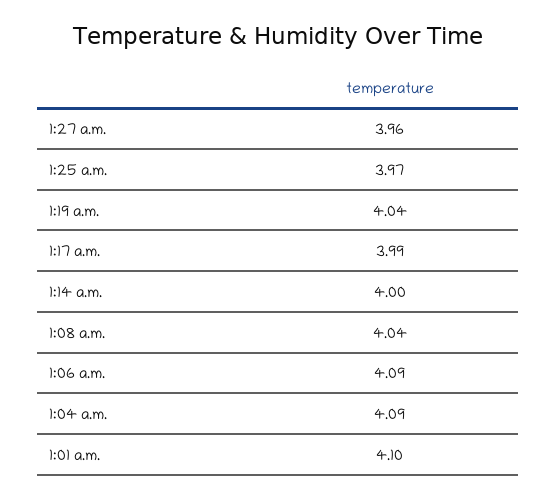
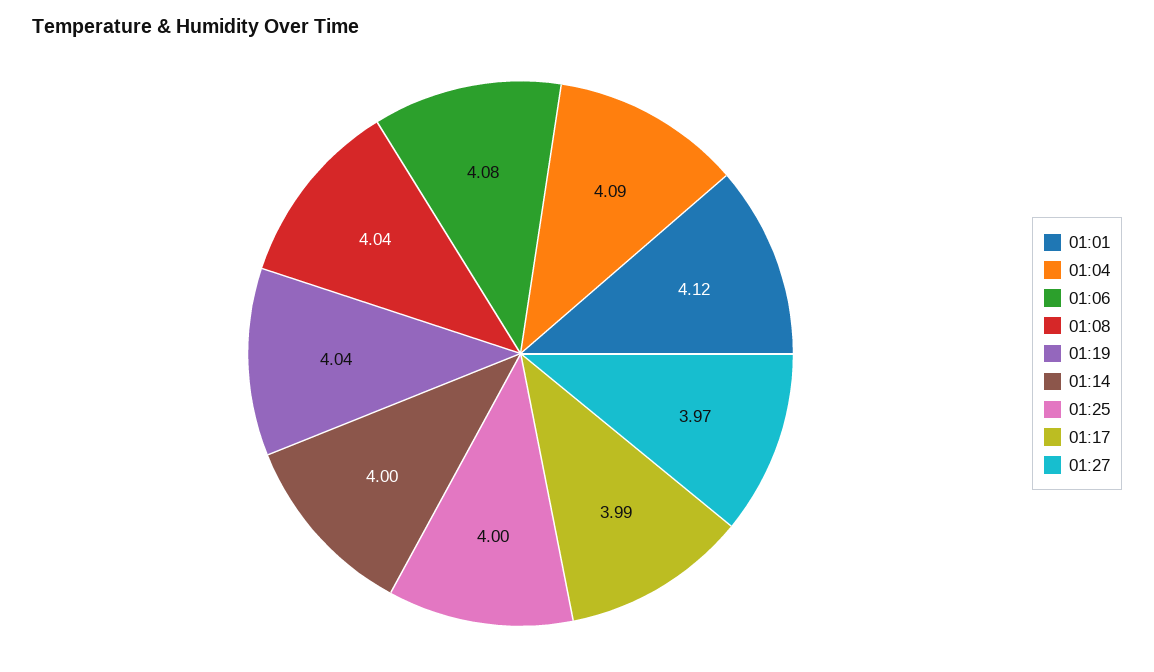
  {
-   "1:27 a.m.": 3.96,
+   "1:27 a.m.": 3.97,
-   "1:25 a.m.": 3.97,
+   "1:25 a.m.": 4,
    "1:19 a.m.": 4.04,
    "1:17 a.m.": 3.99,
    "1:14 a.m.": 4,
    "1:08 a.m.": 4.04,
-   "1:06 a.m.": 4.09,
+   "1:06 a.m.": 4.08,
    "1:04 a.m.": 4.09,
-   "1:01 a.m.": 4.1
+   "1:01 a.m.": 4.12
  }

